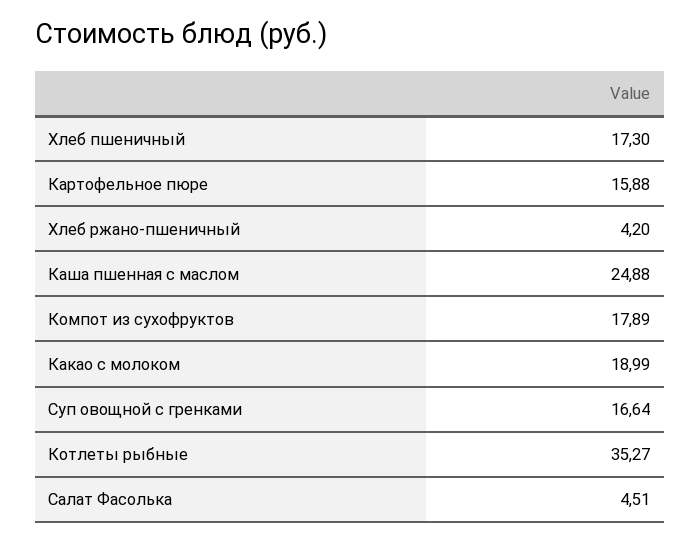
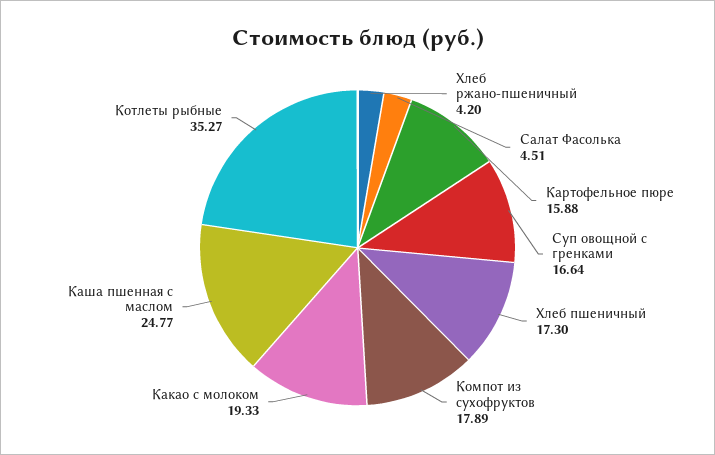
  {
    "Хлеб пшеничный": 17.3,
    "Картофельное пюре": 15.88,
    "Хлеб ржано-пшеничный": 4.2,
-   "Каша пшенная с маслом": 24.88,
+   "Каша пшенная с маслом": 24.77,
    "Компот из сухофруктов": 17.89,
-   "Какао с молоком": 18.99,
+   "Какао с молоком": 19.33,
    "Суп овощной с гренками": 16.64,
    "Котлеты рыбные": 35.27,
    "Салат Фасолька": 4.51
  }

